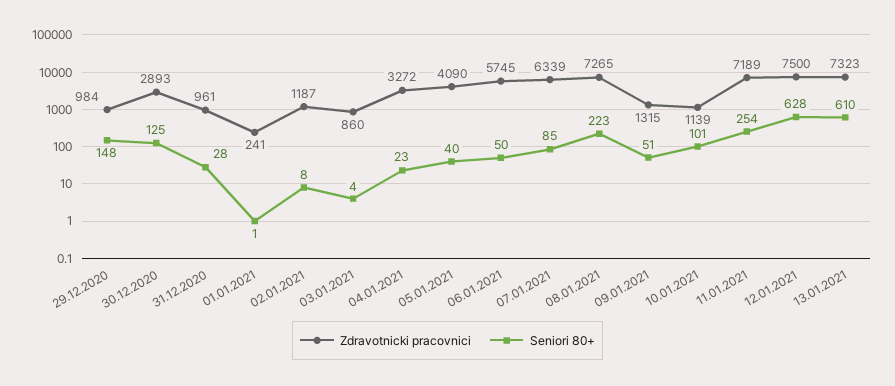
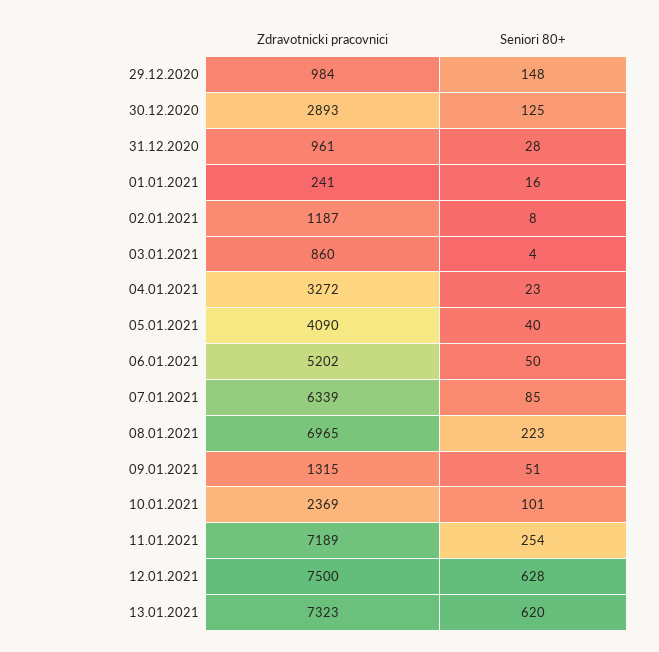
  {
    "Zdravotnicki pracovnici": {
      "29.12.2020": 984,
      "30.12.2020": 2893,
      "31.12.2020": 961,
      "01.01.2021": 241,
      "02.01.2021": 1187,
      "03.01.2021": 860,
      "04.01.2021": 3272,
      "05.01.2021": 4090,
-     "06.01.2021": 5745,
+     "06.01.2021": 5202,
      "07.01.2021": 6339,
-     "08.01.2021": 7265,
+     "08.01.2021": 6965,
      "09.01.2021": 1315,
-     "10.01.2021": 1139,
+     "10.01.2021": 2369,
      "11.01.2021": 7189,
      "12.01.2021": 7500,
      "13.01.2021": 7323
    },
    "Seniori 80+": {
      "29.12.2020": 148,
      "30.12.2020": 125,
      "31.12.2020": 28,
-     "01.01.2021": 1,
+     "01.01.2021": 16,
      "02.01.2021": 8,
      "03.01.2021": 4,
      "04.01.2021": 23,
      "05.01.2021": 40,
      "06.01.2021": 50,
      "07.01.2021": 85,
      "08.01.2021": 223,
      "09.01.2021": 51,
      "10.01.2021": 101,
      "11.01.2021": 254,
      "12.01.2021": 628,
-     "13.01.2021": 610
+     "13.01.2021": 620
    }
  }

